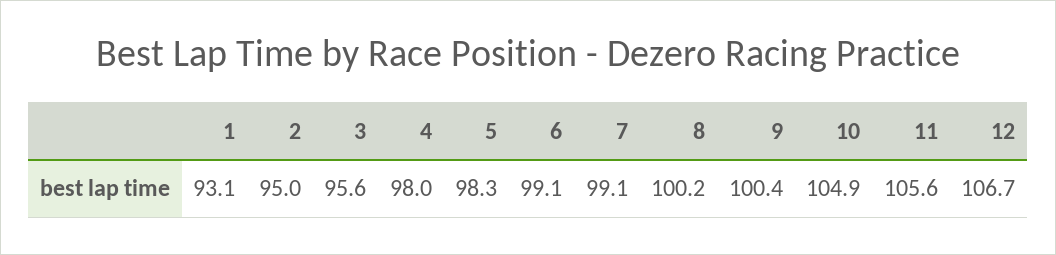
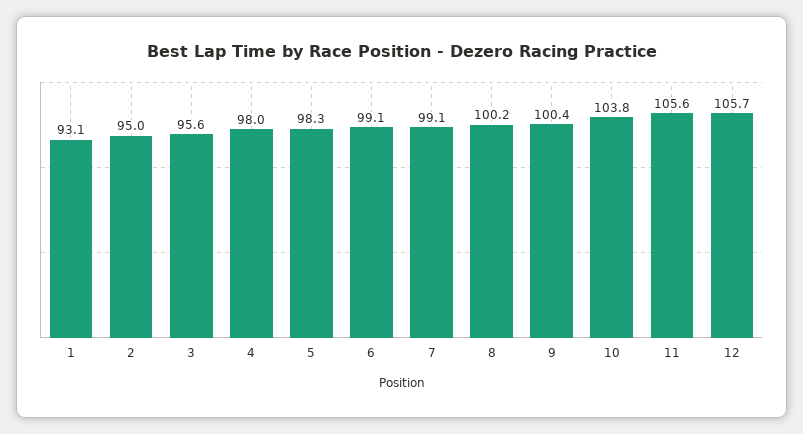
  {
    "1": 93.1,
    "2": 95,
    "3": 95.6,
    "4": 98,
    "5": 98.3,
    "6": 99.1,
    "7": 99.1,
    "8": 100.2,
    "9": 100.4,
-   "10": 104.9,
+   "10": 103.8,
    "11": 105.6,
-   "12": 106.7
+   "12": 105.7
  }

